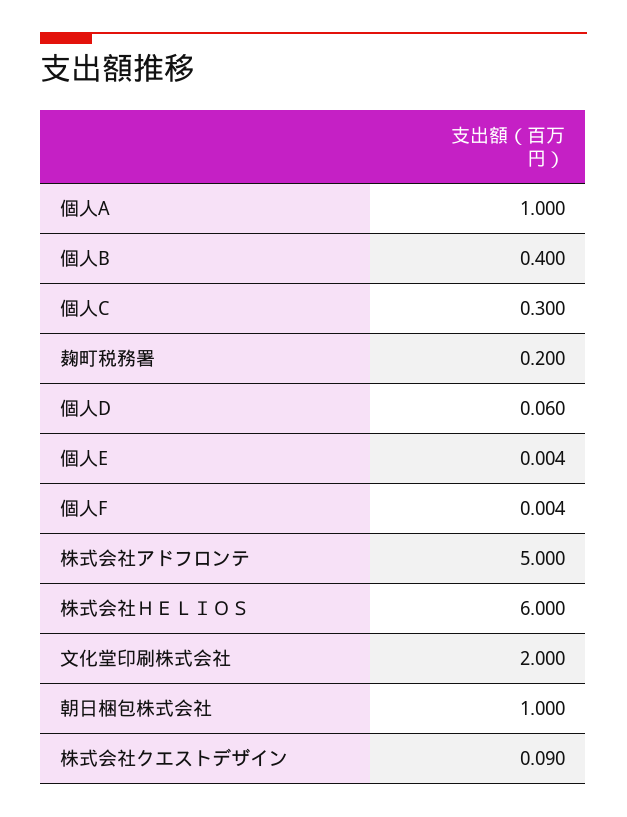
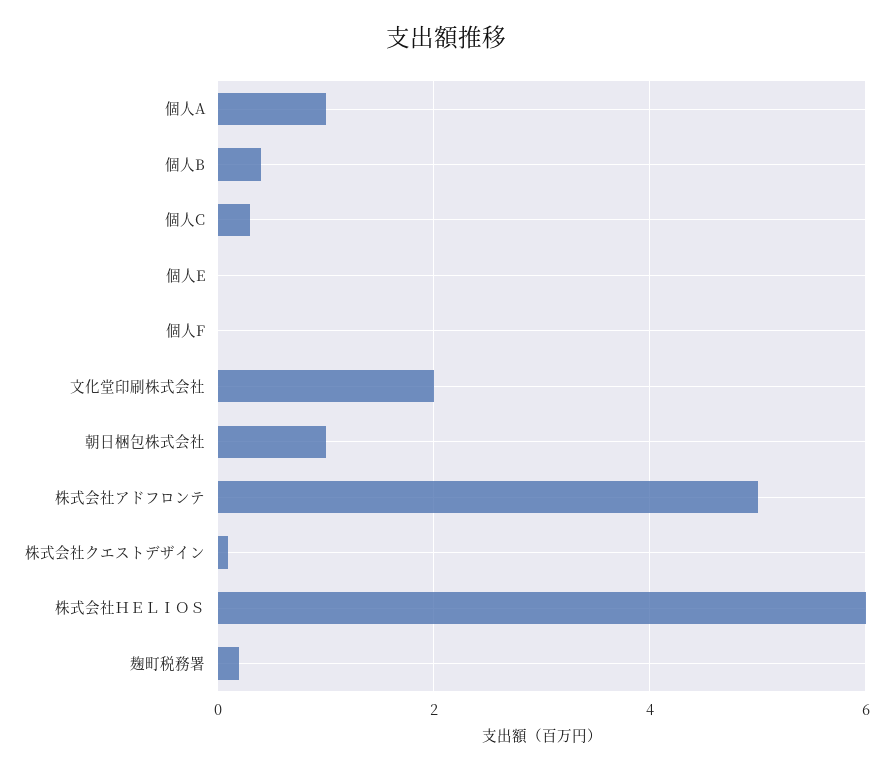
  {
    "個人A": 1,
    "個人B": 0.4,
    "個人C": 0.3,
    "麹町税務署": 0.2,
-   "個人D": 0.06,
    "個人E": 0.004,
    "個人F": 0.004,
    "株式会社アドフロンテ": 5,
    "株式会社ＨＥＬＩＯＳ": 6,
    "文化堂印刷株式会社": 2,
    "朝日梱包株式会社": 1,
    "株式会社クエストデザイン": 0.09
  }

